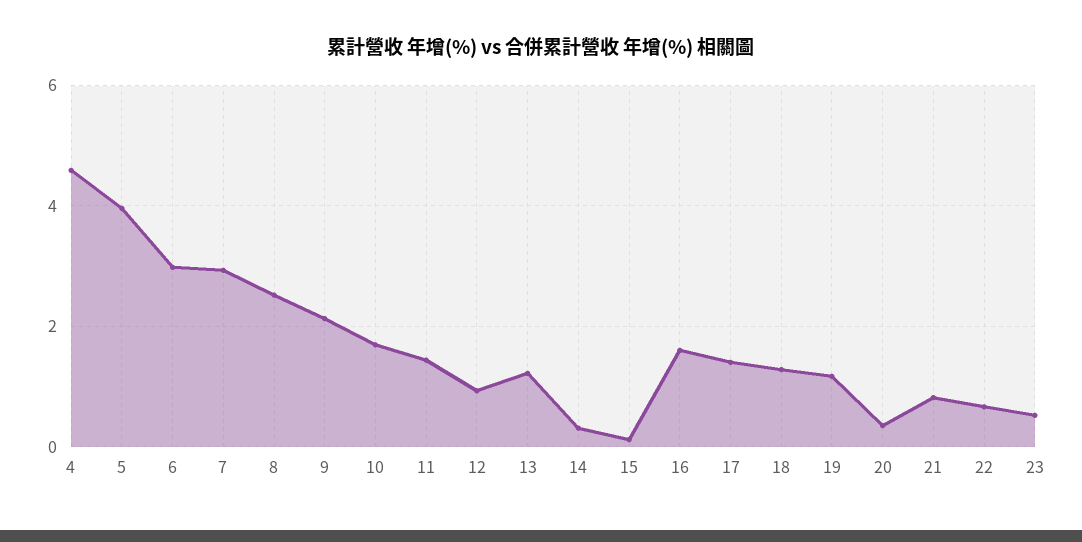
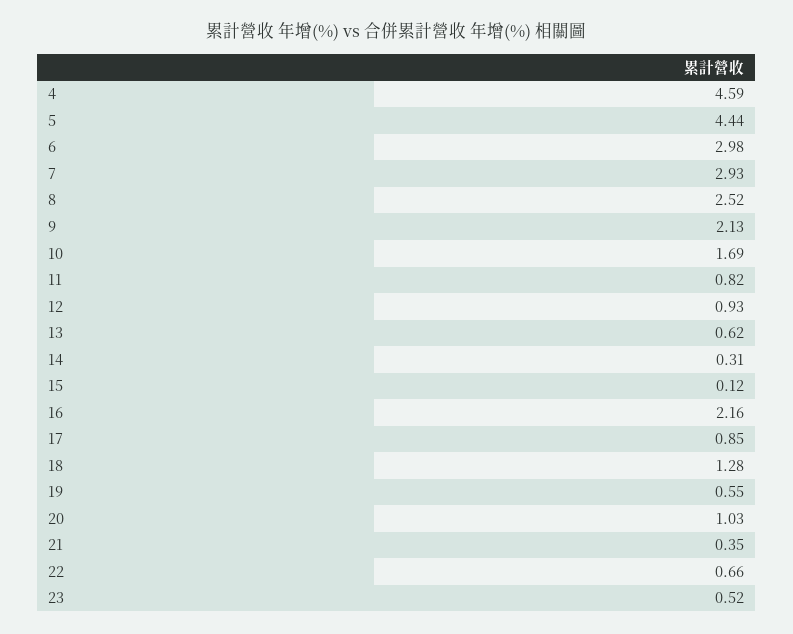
  {
    "4": 4.59,
-   "5": 4,
+   "5": 4.44,
    "6": 2.98,
    "7": 2.93,
    "8": 2.52,
    "9": 2.13,
    "10": 1.69,
-   "11": 1.4,
+   "11": 0.82,
    "12": 0.93,
-   "13": 1.2,
+   "13": 0.62,
    "14": 0.31,
    "15": 0.12,
-   "16": 1.6,
+   "16": 2.16,
-   "17": 1.4,
+   "17": 0.85,
    "18": 1.28,
-   "19": 1.2,
+   "19": 0.55,
-   "20": 0.4,
+   "20": 1.03,
-   "21": 0.8,
+   "21": 0.35,
    "22": 0.66,
    "23": 0.52
  }

